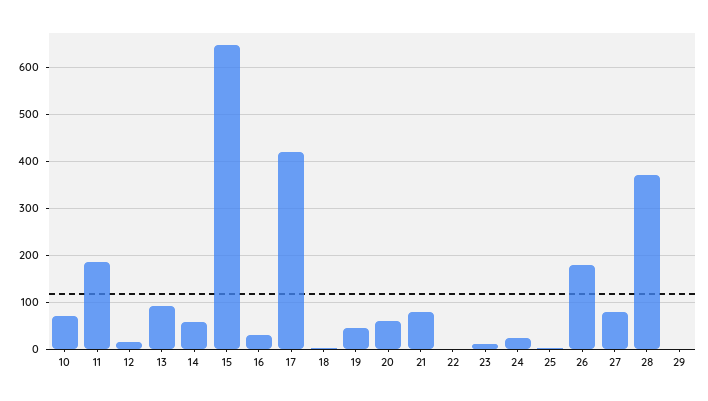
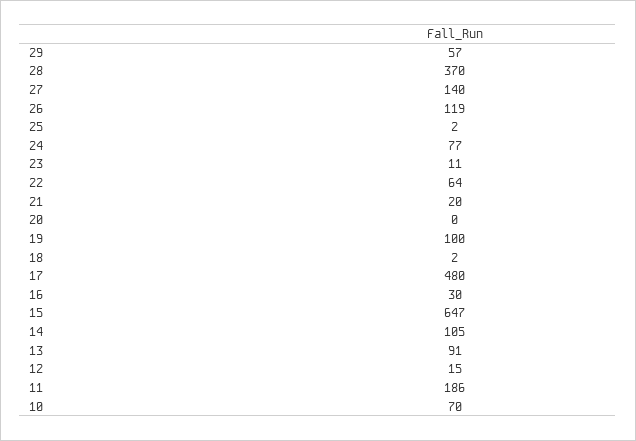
  {
    "10": 70,
    "11": 186,
    "12": 15,
    "13": 91,
-   "14": 60,
+   "14": 105,
    "15": 647,
    "16": 30,
-   "17": 420,
+   "17": 480,
    "18": 2,
-   "19": 40,
+   "19": 100,
-   "20": 60,
+   "20": 0,
-   "21": 80,
+   "21": 20,
-   "22": 0,
+   "22": 64,
    "23": 11,
-   "24": 20,
+   "24": 77,
    "25": 2,
-   "26": 180,
+   "26": 119,
-   "27": 80,
+   "27": 140,
    "28": 370,
-   "29": 0
+   "29": 57
  }

